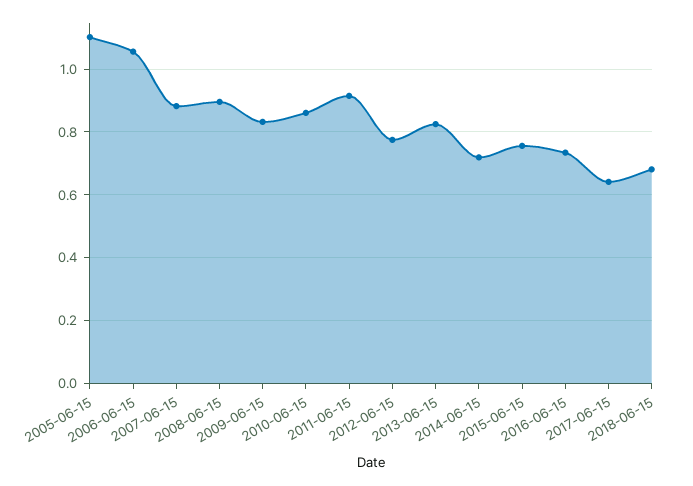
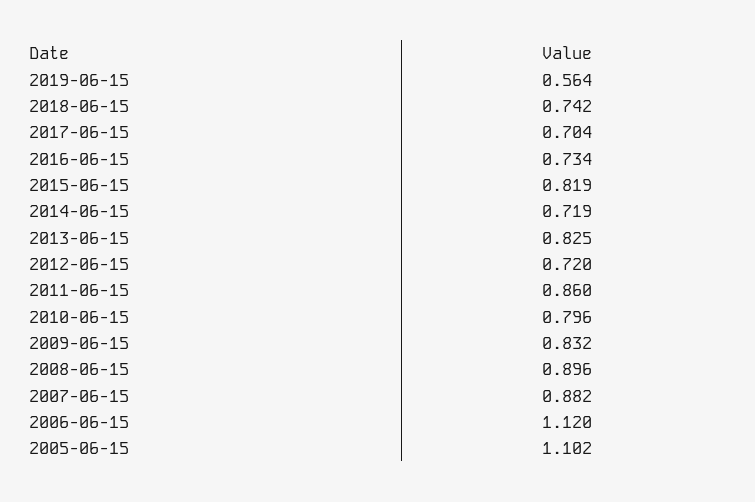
  {
    "2005-06-15": 1.102,
-   "2006-06-15": 1.06,
+   "2006-06-15": 1.12,
    "2007-06-15": 0.882,
    "2008-06-15": 0.896,
    "2009-06-15": 0.832,
-   "2010-06-15": 0.86,
+   "2010-06-15": 0.796,
-   "2011-06-15": 0.92,
+   "2011-06-15": 0.86,
-   "2012-06-15": 0.78,
+   "2012-06-15": 0.72,
    "2013-06-15": 0.825,
    "2014-06-15": 0.719,
-   "2015-06-15": 0.76,
+   "2015-06-15": 0.819,
    "2016-06-15": 0.734,
-   "2017-06-15": 0.64,
+   "2017-06-15": 0.704,
-   "2018-06-15": 0.68
+   "2018-06-15": 0.742,
+   "2019-06-15": 0.564
  }

